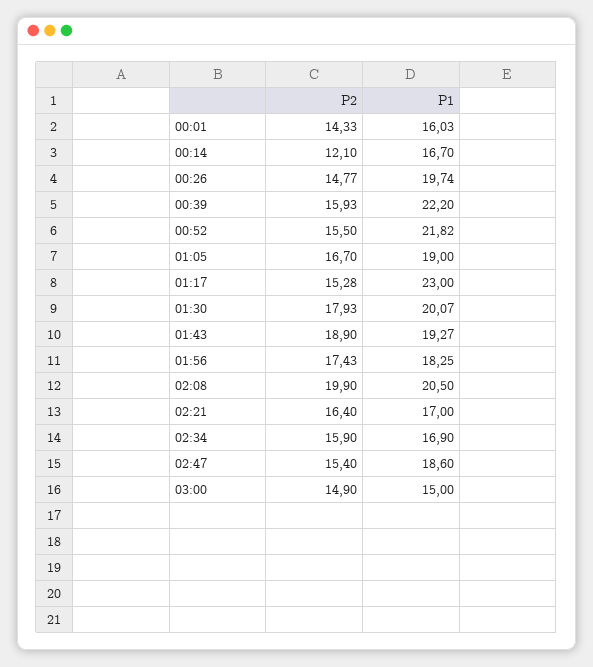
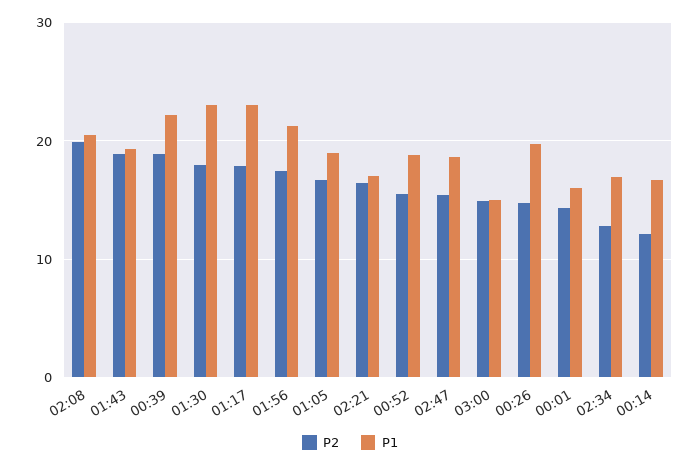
  {
    "P2": {
      "00:01": 14.33,
      "00:14": 12.1,
      "00:26": 14.77,
-     "00:39": 15.93,
+     "00:39": 19,
      "00:52": 15.5,
      "01:05": 16.7,
-     "01:17": 15.28,
+     "01:17": 18,
      "01:30": 17.93,
      "01:43": 18.9,
      "01:56": 17.43,
      "02:08": 19.9,
      "02:21": 16.4,
-     "02:34": 15.9,
+     "02:34": 13,
      "02:47": 15.4,
      "03:00": 14.9
    },
    "P1": {
      "00:01": 16.03,
      "00:14": 16.7,
      "00:26": 19.74,
      "00:39": 22.2,
-     "00:52": 21.82,
+     "00:52": 19,
      "01:05": 19,
      "01:17": 23,
-     "01:30": 20.07,
+     "01:30": 23,
      "01:43": 19.27,
-     "01:56": 18.25,
+     "01:56": 21,
      "02:08": 20.5,
      "02:21": 17,
      "02:34": 16.9,
      "02:47": 18.6,
      "03:00": 15
    }
  }

